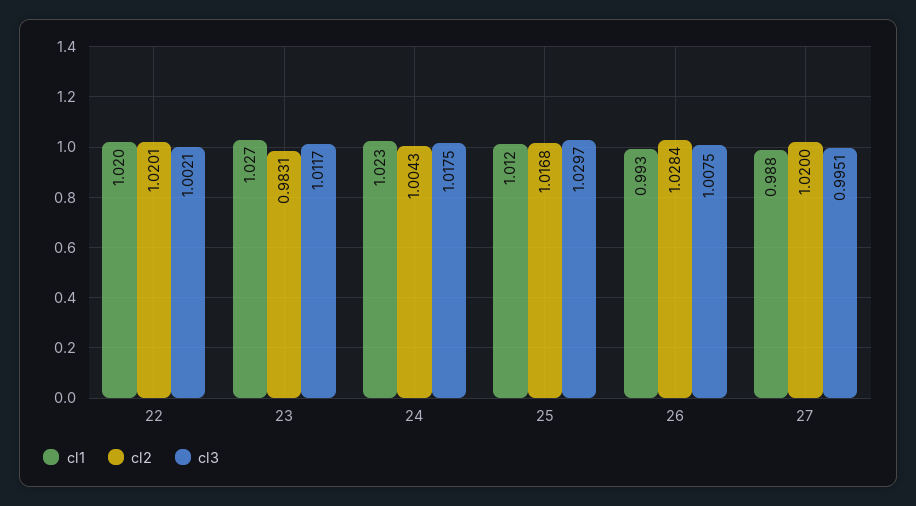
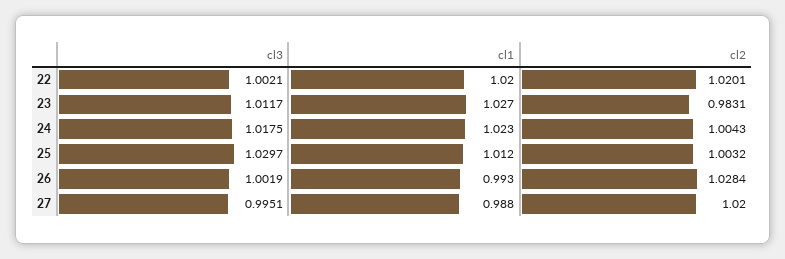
  {
    "cl1": {
      "22": 1.02,
      "23": 1.027,
      "24": 1.023,
      "25": 1.012,
      "26": 0.993,
      "27": 0.988
    },
    "cl2": {
      "22": 1.0201,
      "23": 0.9831,
      "24": 1.0043,
-     "25": 1.0168,
+     "25": 1.0032,
      "26": 1.0284,
      "27": 1.02
    },
    "cl3": {
      "22": 1.0021,
      "23": 1.0117,
      "24": 1.0175,
      "25": 1.0297,
-     "26": 1.0075,
+     "26": 1.0019,
      "27": 0.9951
    }
  }

